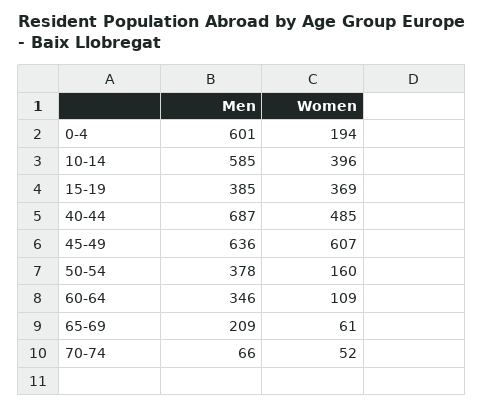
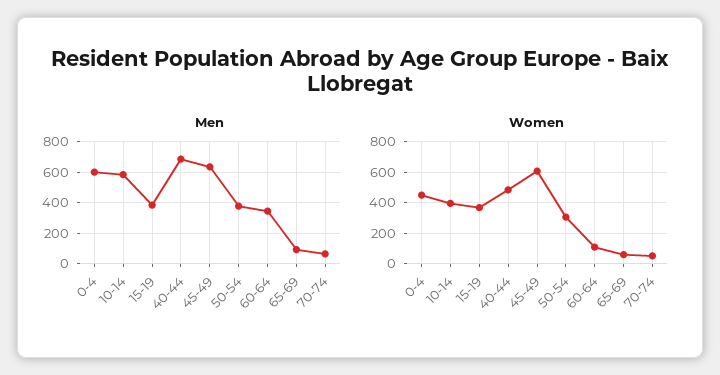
  {
    "Men": {
      "0-4": 601,
      "10-14": 585,
      "15-19": 385,
      "40-44": 687,
      "45-49": 636,
      "50-54": 378,
      "60-64": 346,
-     "65-69": 209,
+     "65-69": 100,
      "70-74": 66
    },
    "Women": {
-     "0-4": 194,
+     "0-4": 450,
      "10-14": 396,
      "15-19": 369,
      "40-44": 485,
      "45-49": 607,
-     "50-54": 160,
+     "50-54": 300,
      "60-64": 109,
      "65-69": 61,
      "70-74": 52
    }
  }

